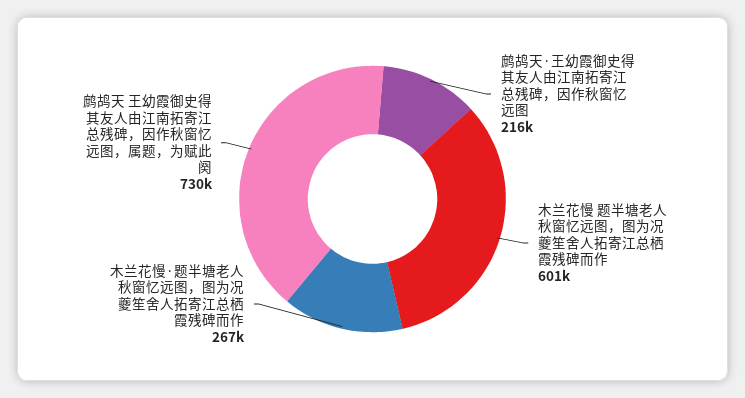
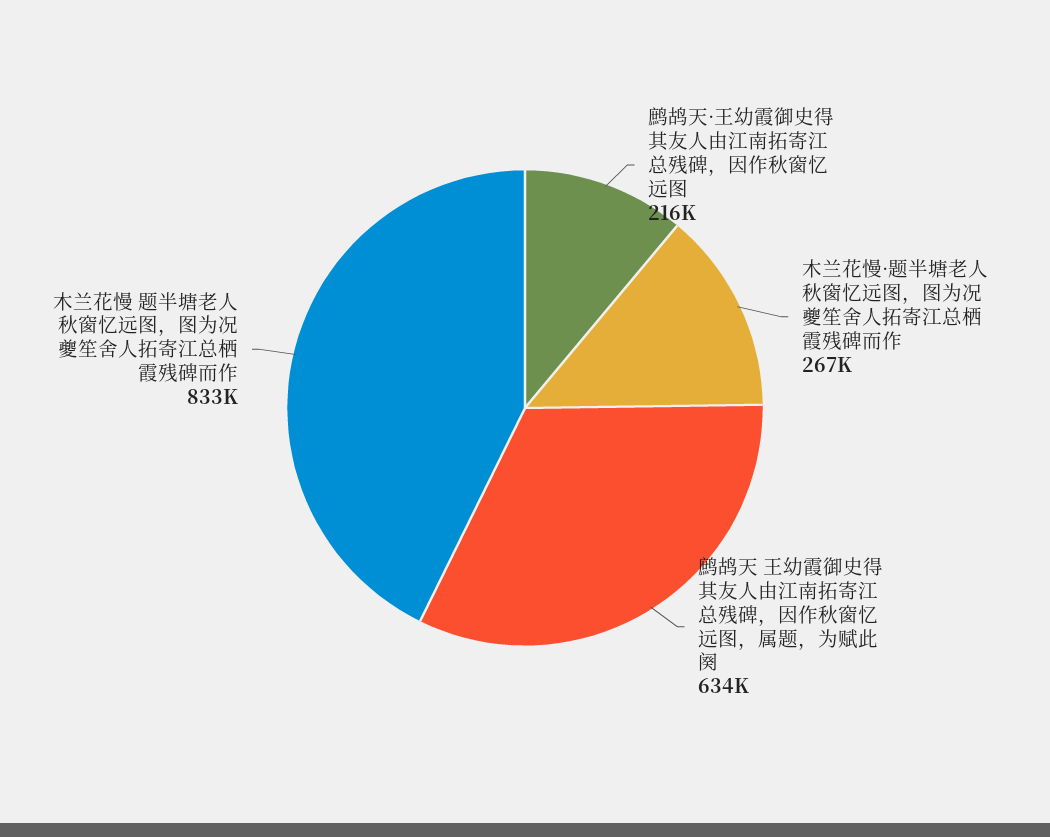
  {
    "鹧鸪天·王幼霞御史得其友人由江南拓寄江总残碑，因作秋窗忆远图": 216000,
-   "木兰花慢 题半塘老人秋窗忆远图，图为况夔笙舍人拓寄江总栖霞残碑而作": 601000,
+   "木兰花慢 题半塘老人秋窗忆远图，图为况夔笙舍人拓寄江总栖霞残碑而作": 833000,
    "木兰花慢·题半塘老人秋窗忆远图，图为况夔笙舍人拓寄江总栖霞残碑而作": 267000,
-   "鹧鸪天 王幼霞御史得其友人由江南拓寄江总残碑，因作秋窗忆远图，属题，为赋此阕": 730000
+   "鹧鸪天 王幼霞御史得其友人由江南拓寄江总残碑，因作秋窗忆远图，属题，为赋此阕": 634000
  }

